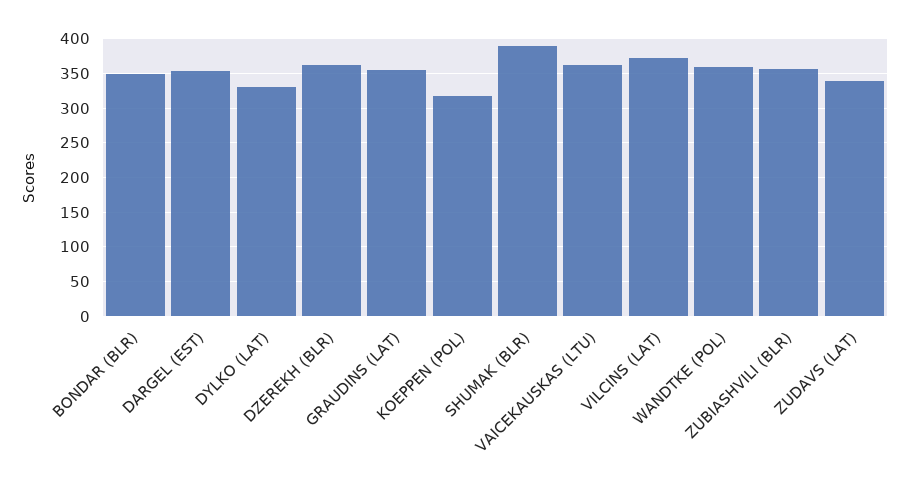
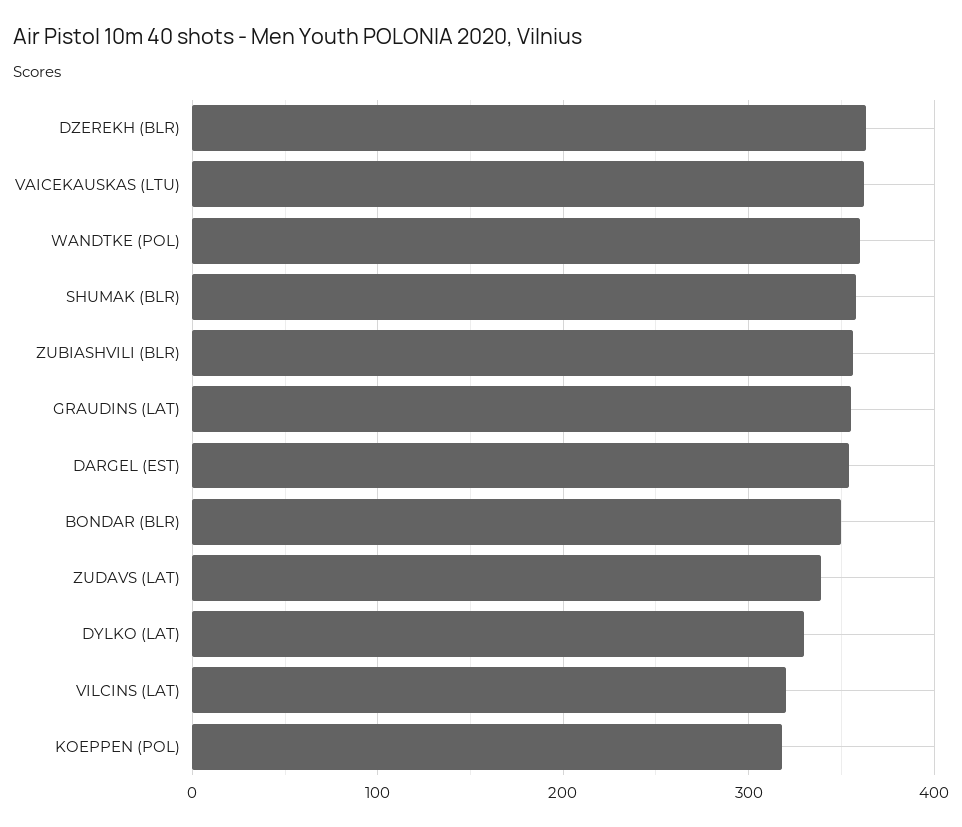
  {
    "BONDAR (BLR)": 350,
    "DARGEL (EST)": 350,
    "DYLKO (LAT)": 330,
    "DZEREKH (BLR)": 360,
    "GRAUDINS (LAT)": 360,
    "KOEPPEN (POL)": 320,
-   "SHUMAK (BLR)": 390,
+   "SHUMAK (BLR)": 360,
    "VAICEKAUSKAS (LTU)": 360,
-   "VILCINS (LAT)": 370,
+   "VILCINS (LAT)": 320,
    "WANDTKE (POL)": 360,
    "ZUBIASHVILI (BLR)": 360,
    "ZUDAVS (LAT)": 340
  }

